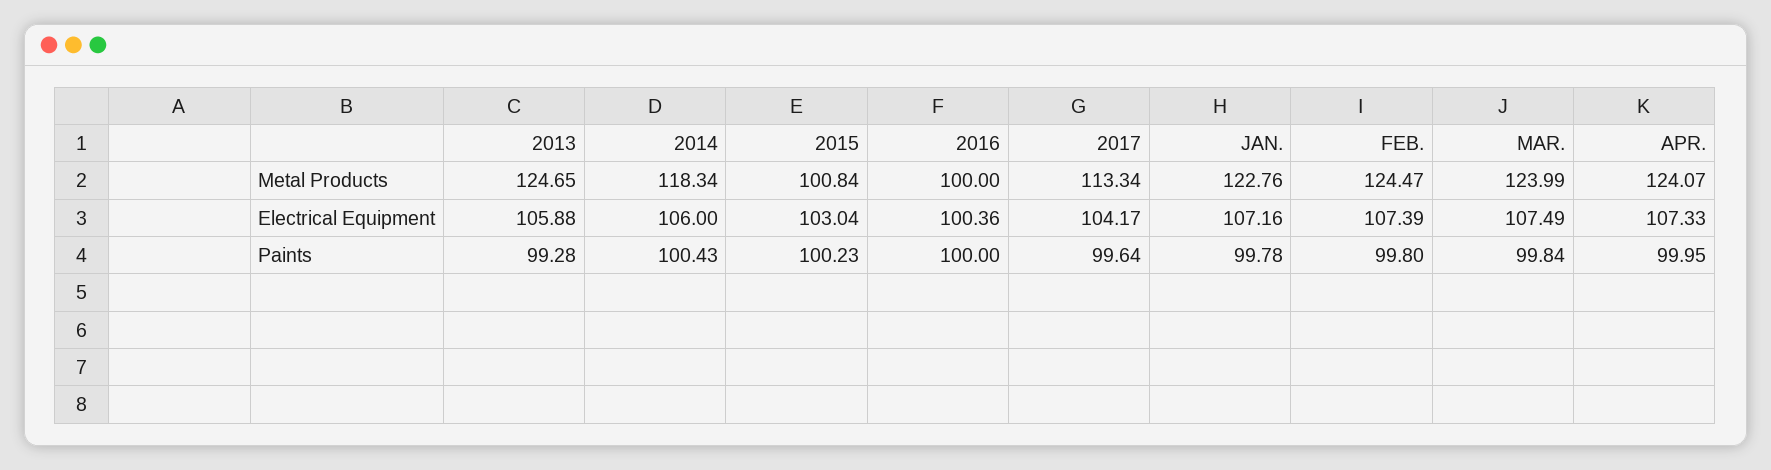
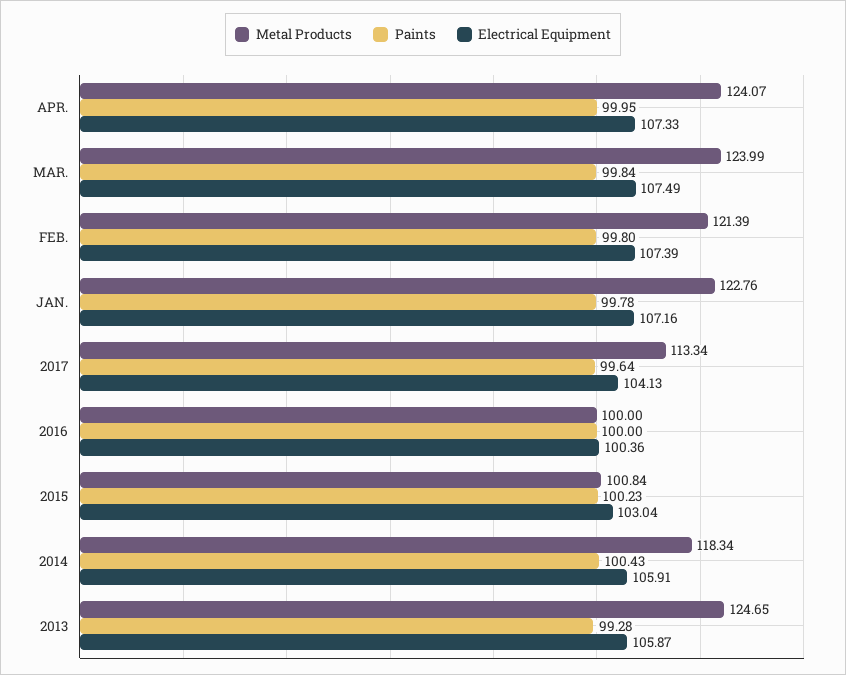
  {
    "Metal Products": {
      "2013": 124.65,
      "2014": 118.34,
      "2015": 100.84,
      "2016": 100,
      "2017": 113.34,
      "JAN.": 122.76,
-     "FEB.": 124.47,
+     "FEB.": 121.39,
      "MAR.": 123.99,
      "APR.": 124.07
    },
    "Electrical Equipment": {
-     "2013": 105.88,
+     "2013": 105.87,
-     "2014": 106,
+     "2014": 105.91,
      "2015": 103.04,
      "2016": 100.36,
-     "2017": 104.17,
+     "2017": 104.13,
      "JAN.": 107.16,
      "FEB.": 107.39,
      "MAR.": 107.49,
      "APR.": 107.33
    },
    "Paints": {
      "2013": 99.28,
      "2014": 100.43,
      "2015": 100.23,
      "2016": 100,
      "2017": 99.64,
      "JAN.": 99.78,
      "FEB.": 99.8,
      "MAR.": 99.84,
      "APR.": 99.95
    }
  }

